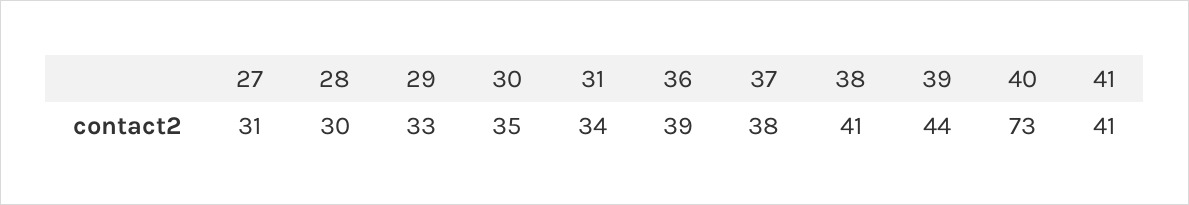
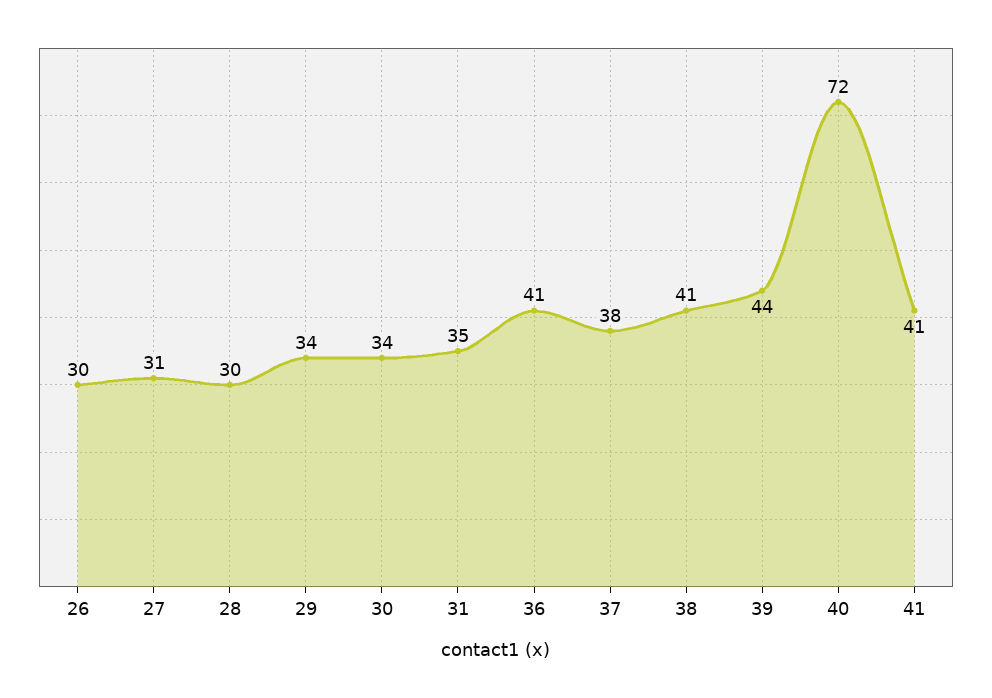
  {
    "27": 31,
    "28": 30,
-   "29": 33,
+   "29": 34,
-   "30": 35,
+   "30": 34,
-   "31": 34,
+   "31": 35,
-   "36": 39,
+   "36": 41,
    "37": 38,
    "38": 41,
    "39": 44,
-   "40": 73,
+   "40": 72,
-   "41": 41
+   "41": 41,
+   "26": 30
  }

